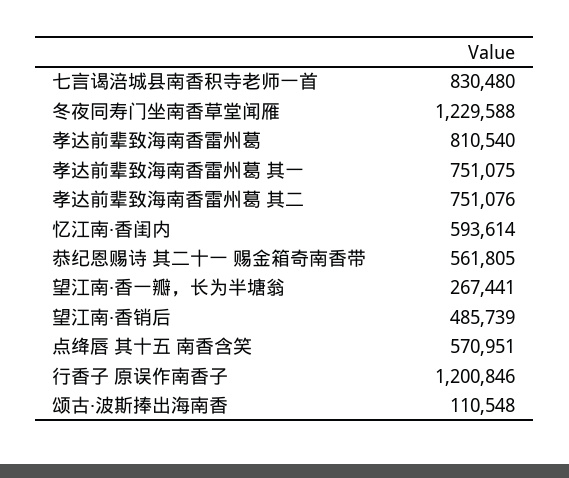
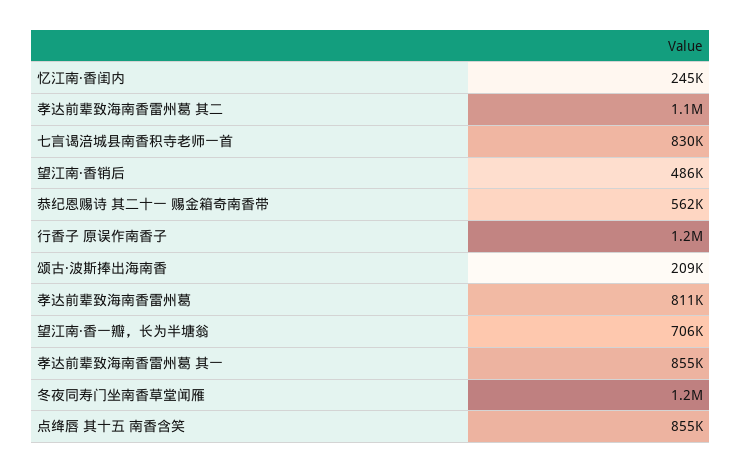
  {
    "七言谒涪城县南香积寺老师一首": 830480,
    "冬夜同寿门坐南香草堂闻雁": 1229588,
    "孝达前辈致海南香雷州葛": 810540,
-   "孝达前辈致海南香雷州葛 其一": 751075,
+   "孝达前辈致海南香雷州葛 其一": 855000,
-   "孝达前辈致海南香雷州葛 其二": 751076,
+   "孝达前辈致海南香雷州葛 其二": 1100000,
-   "忆江南·香闺内": 593614,
+   "忆江南·香闺内": 245000,
    "恭纪恩赐诗 其二十一 赐金箱奇南香带": 561805,
-   "望江南·香一瓣，长为半塘翁": 267441,
+   "望江南·香一瓣，长为半塘翁": 706000,
    "望江南·香销后": 485739,
-   "点绛唇 其十五 南香含笑": 570951,
+   "点绛唇 其十五 南香含笑": 855000,
    "行香子 原误作南香子": 1200846,
-   "颂古·波斯捧出海南香": 110548
+   "颂古·波斯捧出海南香": 209000
  }

